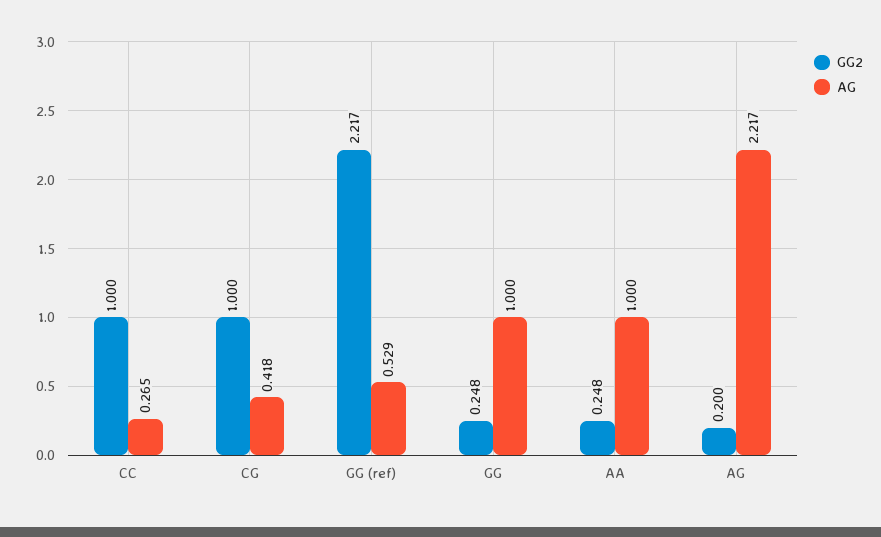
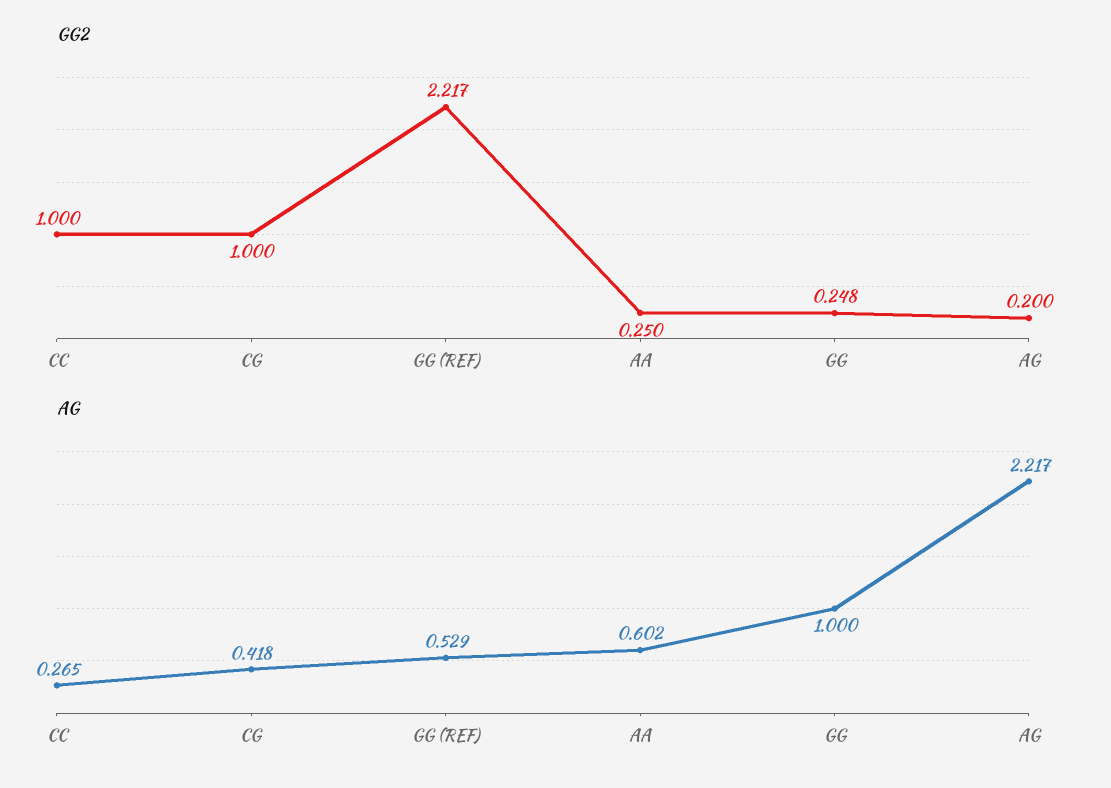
  {
    "GG2": {
      "CC": 1,
      "CG": 1,
      "GG (ref)": 2.217,
      "GG": 0.248,
-     "AA": 0.248,
+     "AA": 0.25,
      "AG": 0.2
    },
    "AG": {
      "CC": 0.265,
      "CG": 0.418,
      "GG (ref)": 0.529,
      "GG": 1,
-     "AA": 1,
+     "AA": 0.602,
      "AG": 2.217
    }
  }

